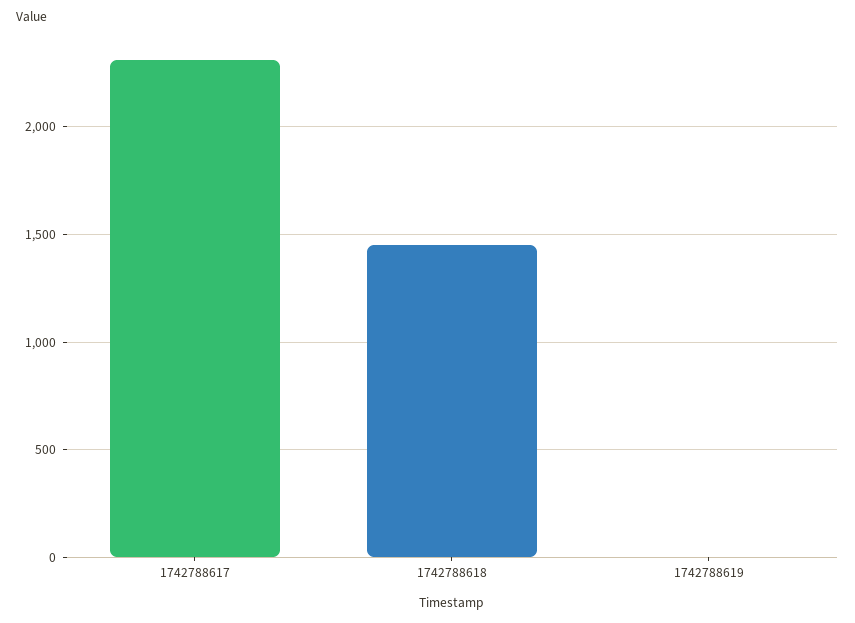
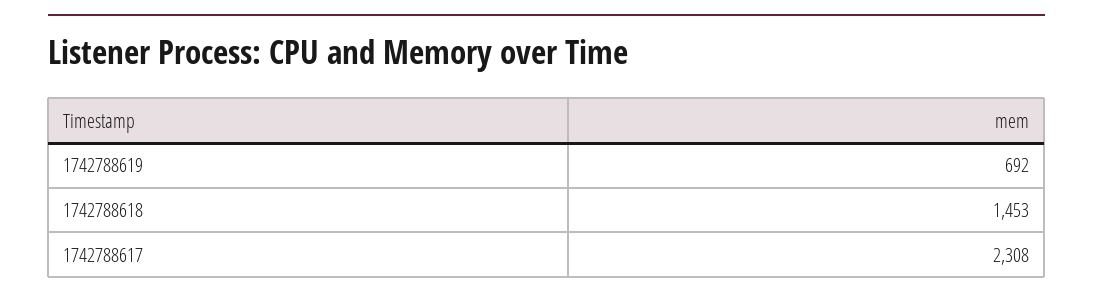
  {
    "1742788617": 2308,
    "1742788618": 1453,
-   "1742788619": 0
+   "1742788619": 692
  }

